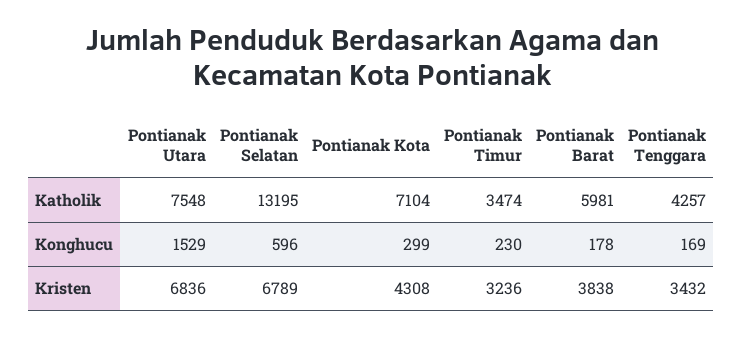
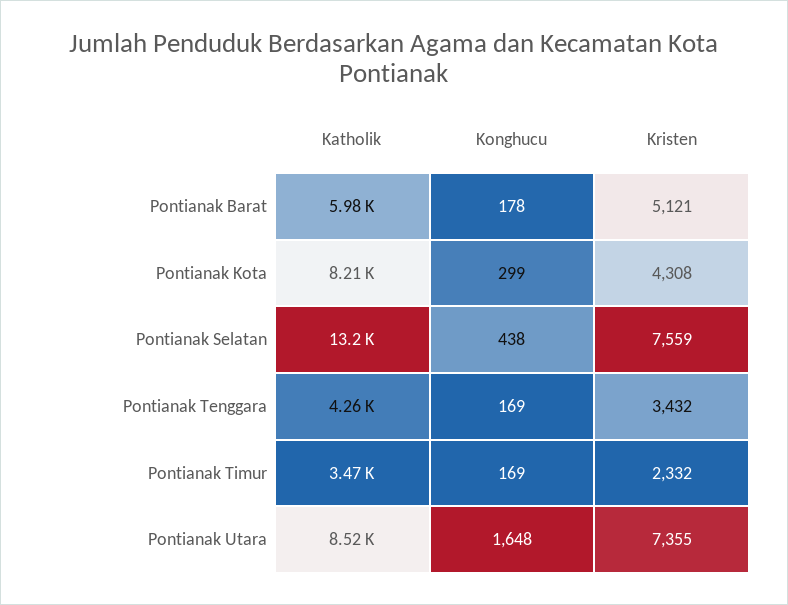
  {
    "Pontianak Utara": {
-     "Katholik": 7548,
+     "Katholik": 8520,
-     "Konghucu": 1529,
+     "Konghucu": 1648,
-     "Kristen": 6836
+     "Kristen": 7355
    },
    "Pontianak Selatan": {
      "Katholik": 13195,
-     "Konghucu": 596,
+     "Konghucu": 438,
-     "Kristen": 6789
+     "Kristen": 7559
    },
    "Pontianak Kota": {
-     "Katholik": 7104,
+     "Katholik": 8210,
      "Konghucu": 299,
      "Kristen": 4308
    },
    "Pontianak Timur": {
      "Katholik": 3474,
-     "Konghucu": 230,
+     "Konghucu": 169,
-     "Kristen": 3236
+     "Kristen": 2332
    },
    "Pontianak Barat": {
      "Katholik": 5981,
      "Konghucu": 178,
-     "Kristen": 3838
+     "Kristen": 5121
    },
    "Pontianak Tenggara": {
      "Katholik": 4257,
      "Konghucu": 169,
      "Kristen": 3432
    }
  }

